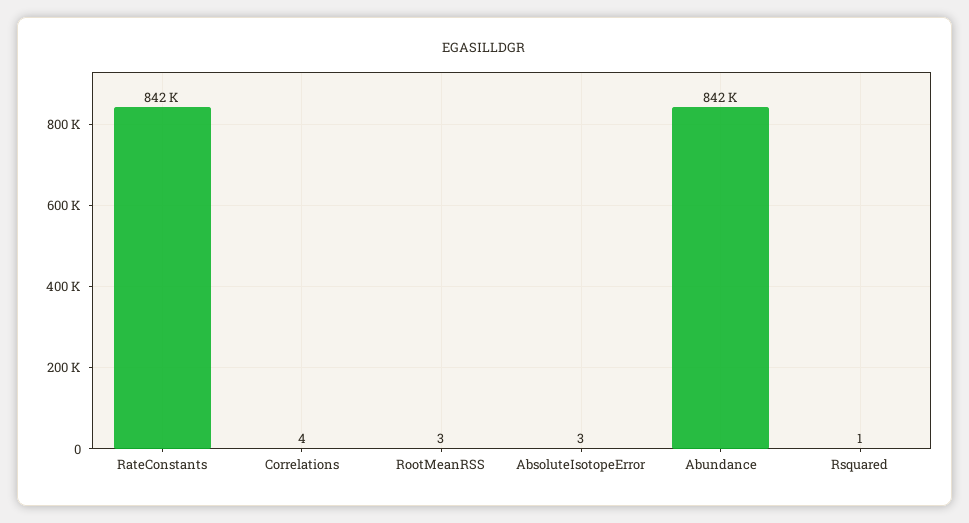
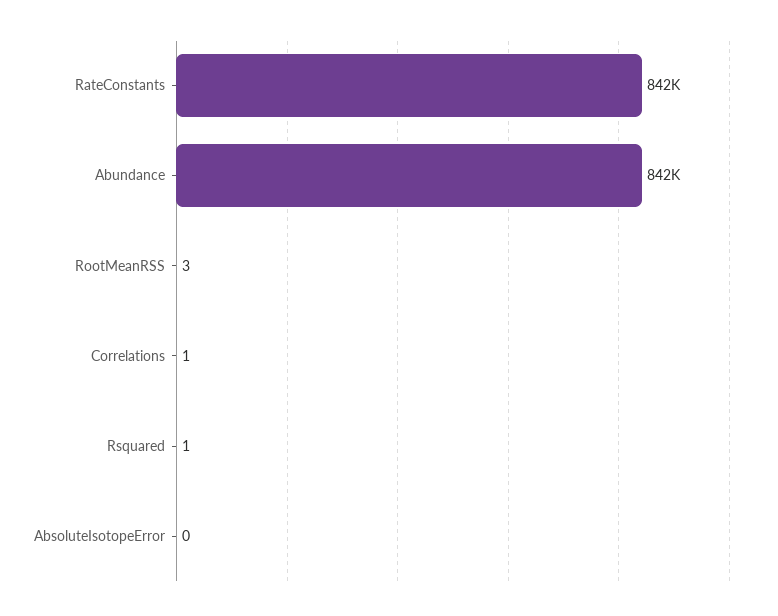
  {
    "RateConstants": 842000,
-   "Correlations": 4,
+   "Correlations": 1,
    "RootMeanRSS": 3,
-   "AbsoluteIsotopeError": 3,
+   "AbsoluteIsotopeError": 0,
    "Abundance": 842000,
    "Rsquared": 1
  }

